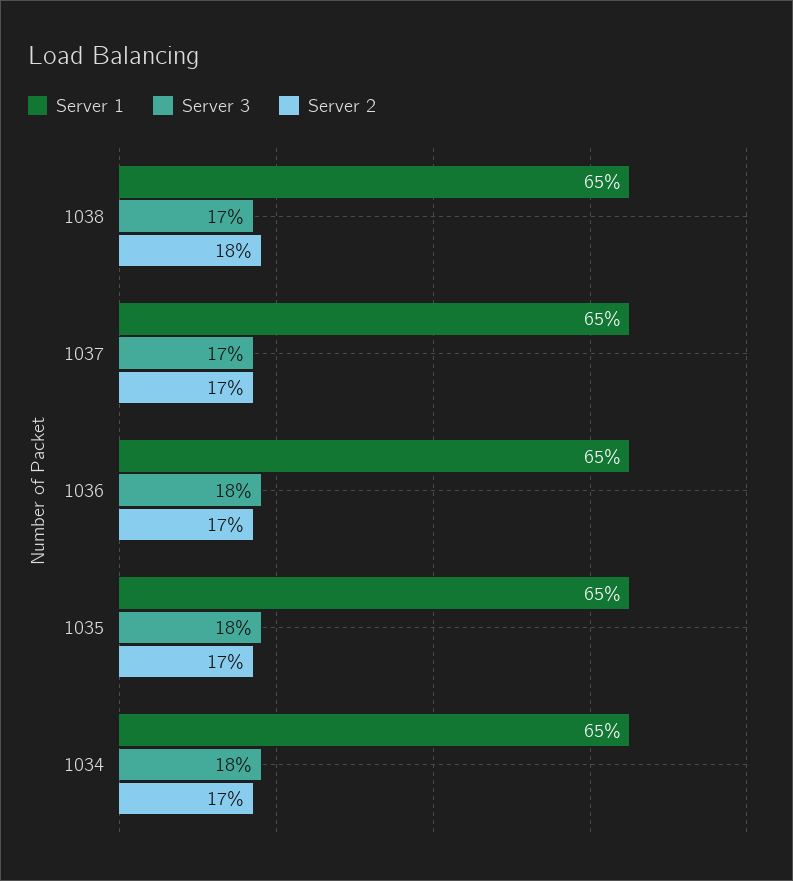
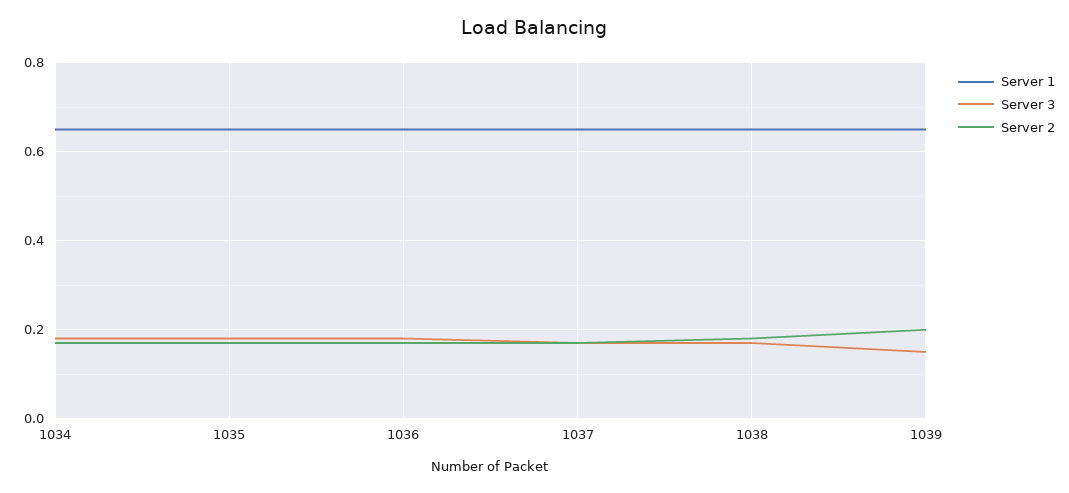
  {
    "Server 1": {
      "1038": 0.65,
      "1037": 0.65,
      "1036": 0.65,
      "1035": 0.65,
-     "1034": 0.65
+     "1034": 0.65,
+     "1039": 0.65
    },
    "Server 3": {
      "1038": 0.17,
      "1037": 0.17,
      "1036": 0.18,
      "1035": 0.18,
-     "1034": 0.18
+     "1034": 0.18,
+     "1039": 0.15
    },
    "Server 2": {
      "1038": 0.18,
      "1037": 0.17,
      "1036": 0.17,
      "1035": 0.17,
-     "1034": 0.17
+     "1034": 0.17,
+     "1039": 0.2
    }
  }

